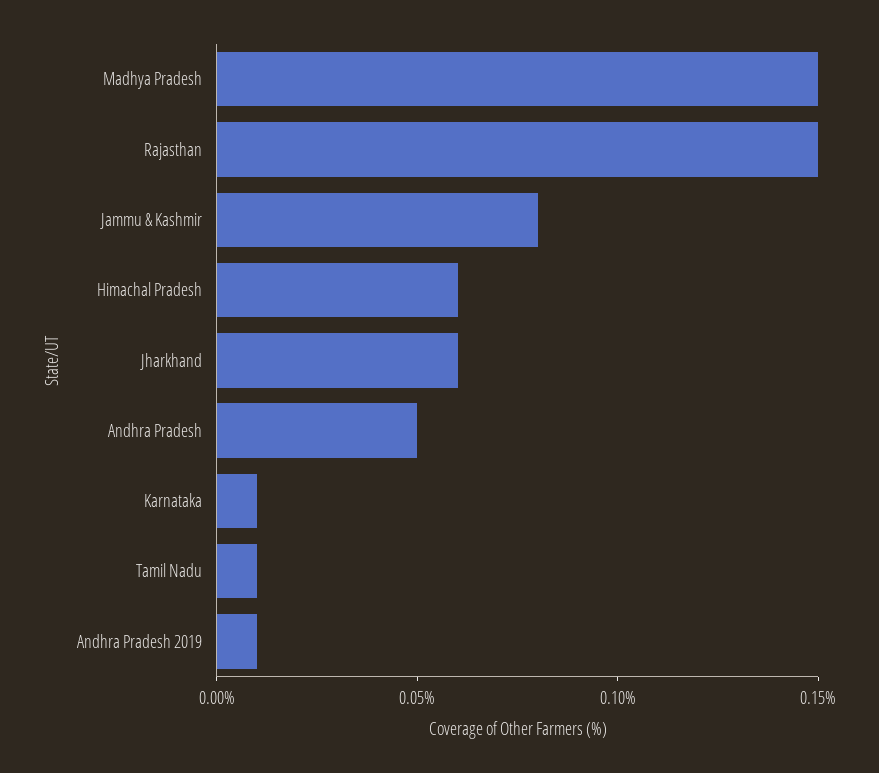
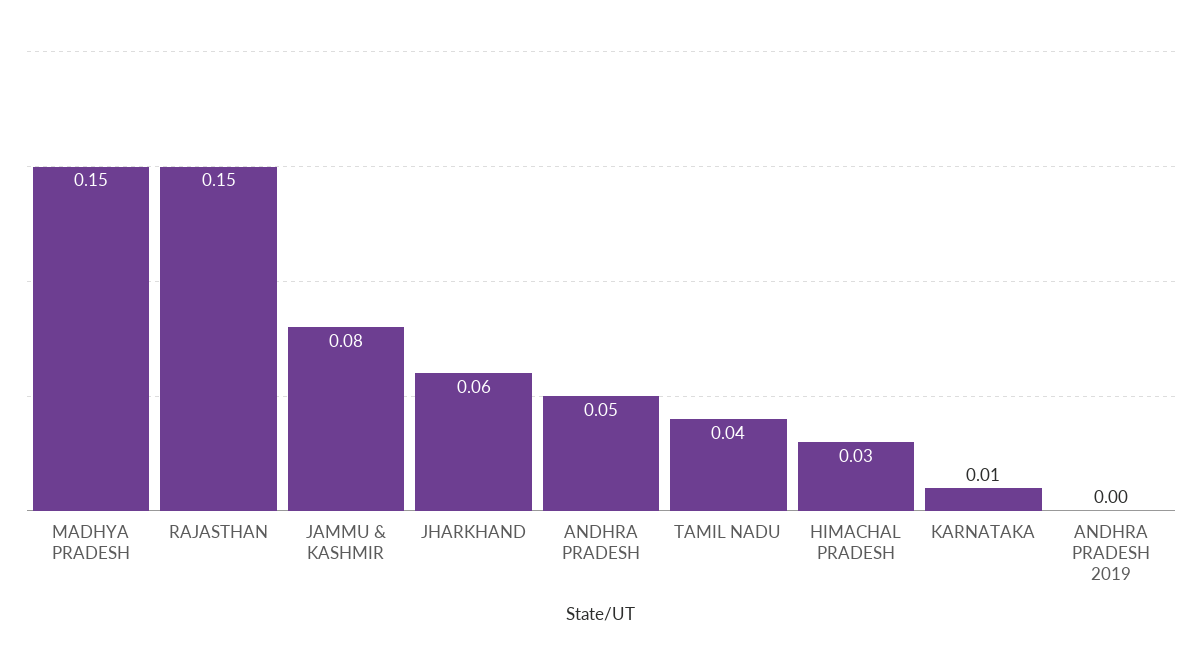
  {
    "Madhya Pradesh": 0.15,
    "Rajasthan": 0.15,
    "Jammu & Kashmir": 0.08,
-   "Himachal Pradesh": 0.06,
+   "Himachal Pradesh": 0.03,
    "Jharkhand": 0.06,
    "Andhra Pradesh": 0.05,
    "Karnataka": 0.01,
-   "Tamil Nadu": 0.01,
+   "Tamil Nadu": 0.04,
-   "Andhra Pradesh 2019": 0.01
+   "Andhra Pradesh 2019": 0
  }

